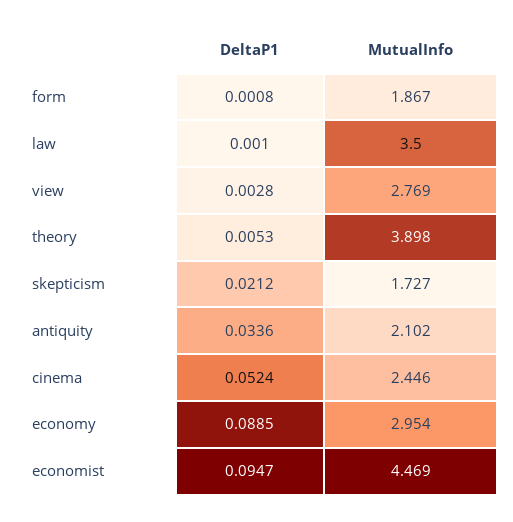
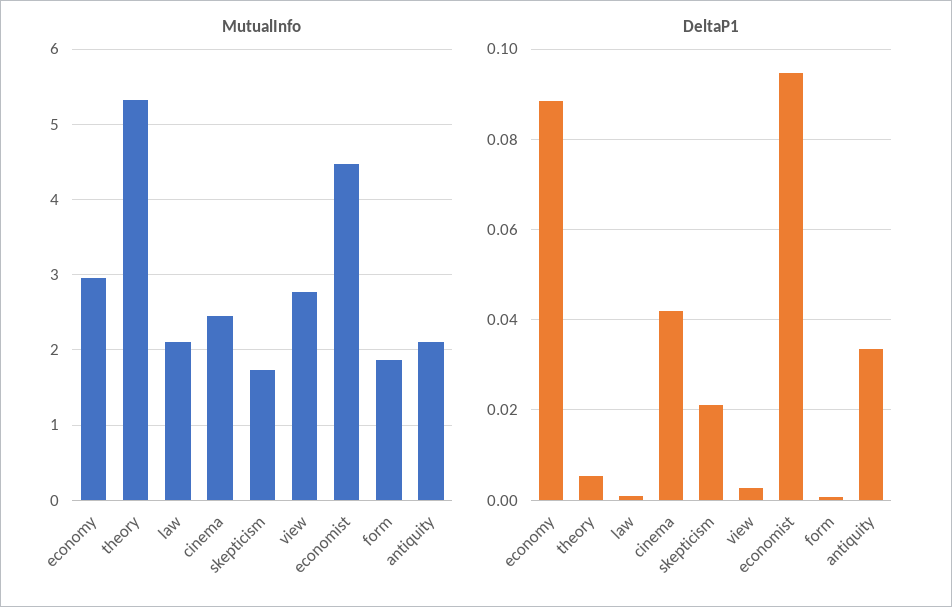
  {
    "DeltaP1": {
      "form": 0.0008,
      "law": 0.001,
      "view": 0.0028,
      "theory": 0.0053,
      "skepticism": 0.0212,
      "antiquity": 0.0336,
-     "cinema": 0.0524,
+     "cinema": 0.042,
      "economy": 0.0885,
      "economist": 0.0947
    },
    "MutualInfo": {
      "form": 1.867,
-     "law": 3.5,
+     "law": 2.1,
      "view": 2.769,
-     "theory": 3.898,
+     "theory": 5.3,
      "skepticism": 1.727,
      "antiquity": 2.102,
      "cinema": 2.446,
      "economy": 2.954,
      "economist": 4.469
    }
  }

